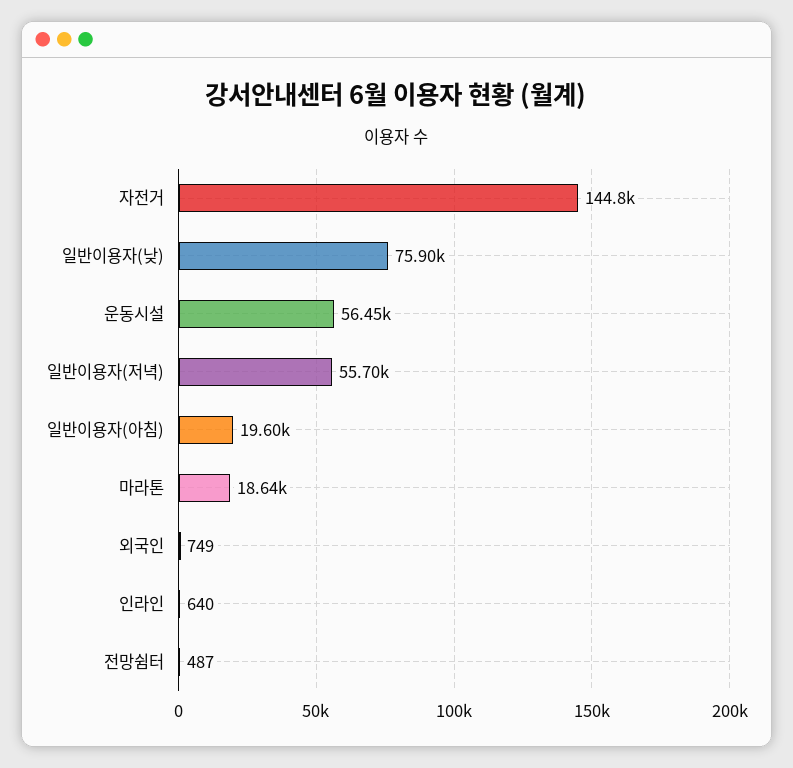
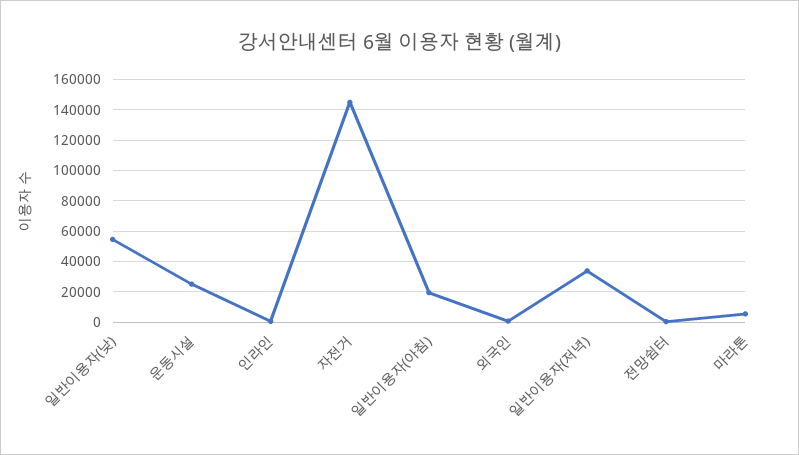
  {
    "자전거": 144800,
-   "일반이용자(낮)": 75900,
+   "일반이용자(낮)": 55000,
-   "운동시설": 56450,
+   "운동시설": 25000,
-   "일반이용자(저녁)": 55700,
+   "일반이용자(저녁)": 35000,
    "일반이용자(아침)": 19600,
-   "마라톤": 18640,
+   "마라톤": 5000,
    "외국인": 749,
    "인라인": 640,
    "전망쉼터": 487
  }

